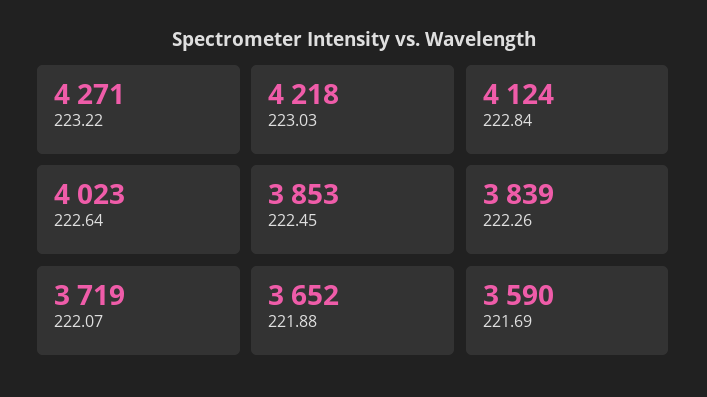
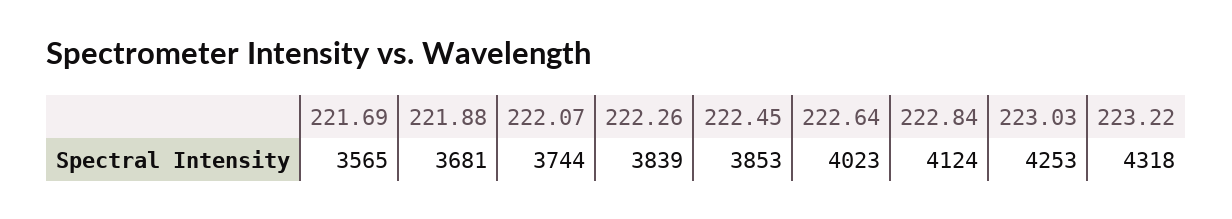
  {
-   "223.22": 4271,
+   "223.22": 4318,
-   "223.03": 4218,
+   "223.03": 4253,
    "222.84": 4124,
    "222.64": 4023,
    "222.45": 3853,
    "222.26": 3839,
-   "222.07": 3719,
+   "222.07": 3744,
-   "221.88": 3652,
+   "221.88": 3681,
-   "221.69": 3590
+   "221.69": 3565
  }

